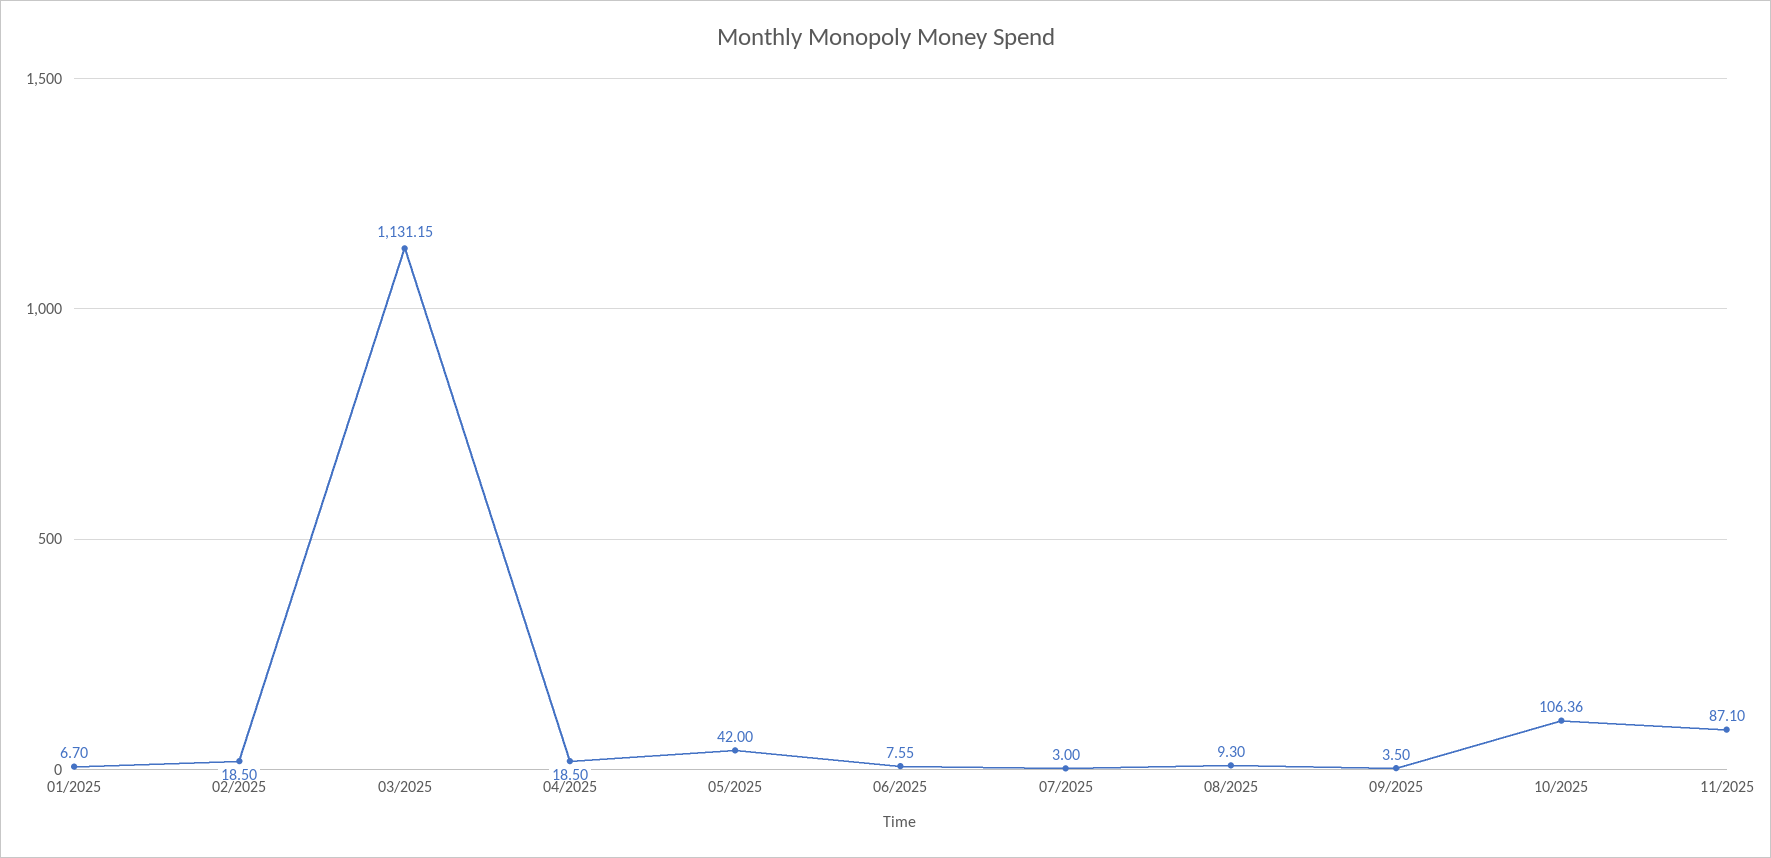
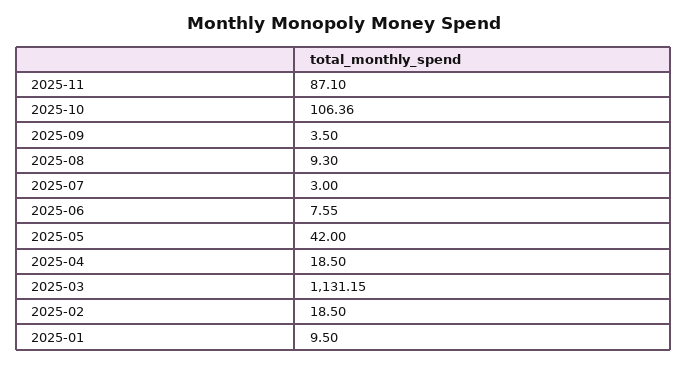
  {
-   "01/2025": 6.7,
+   "01/2025": 9.5,
    "02/2025": 18.5,
    "03/2025": 1131.15,
    "04/2025": 18.5,
    "05/2025": 42,
    "06/2025": 7.55,
    "07/2025": 3,
    "08/2025": 9.3,
    "09/2025": 3.5,
    "10/2025": 106.36,
    "11/2025": 87.1
  }

